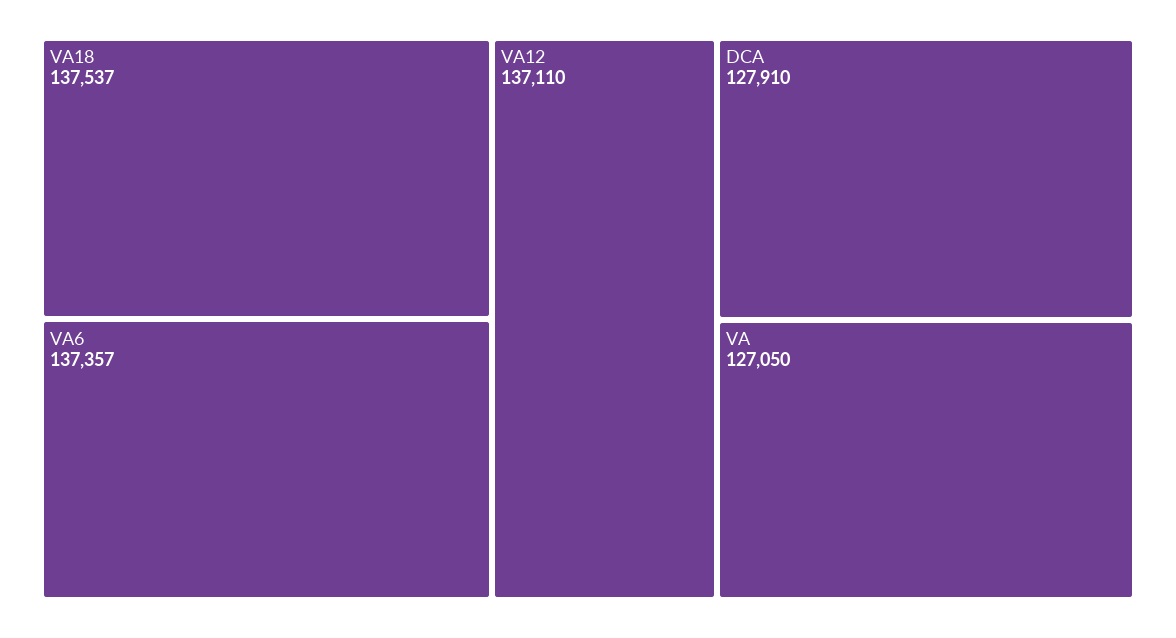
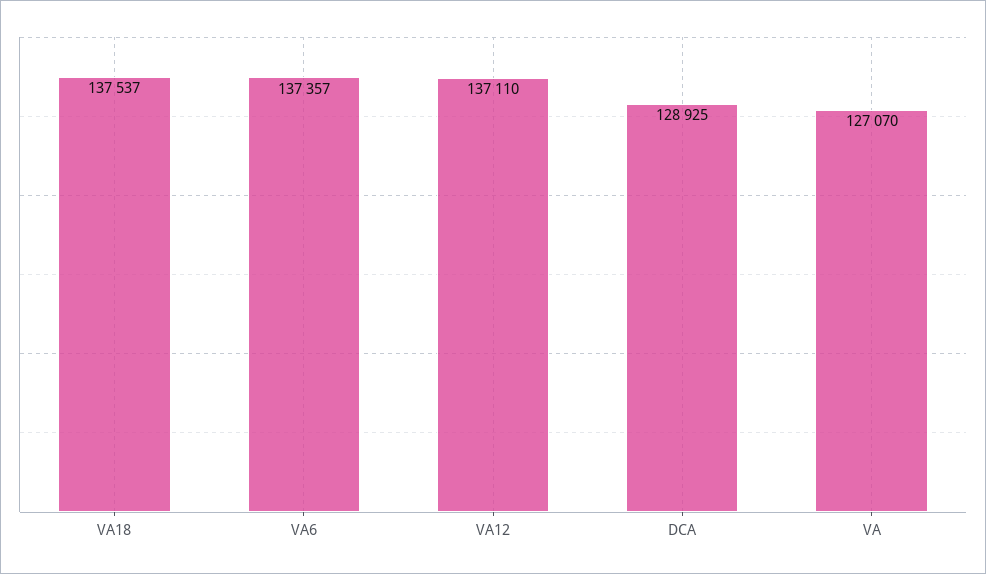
  {
    "VA18": 137537,
    "VA6": 137357,
    "VA12": 137110,
-   "DCA": 127910,
+   "DCA": 128925,
-   "VA": 127050
+   "VA": 127070
  }

